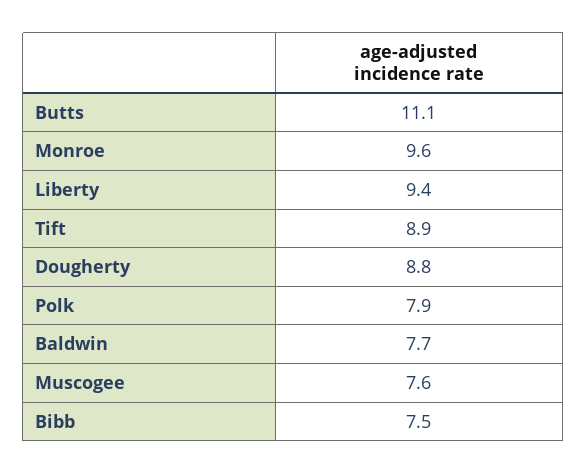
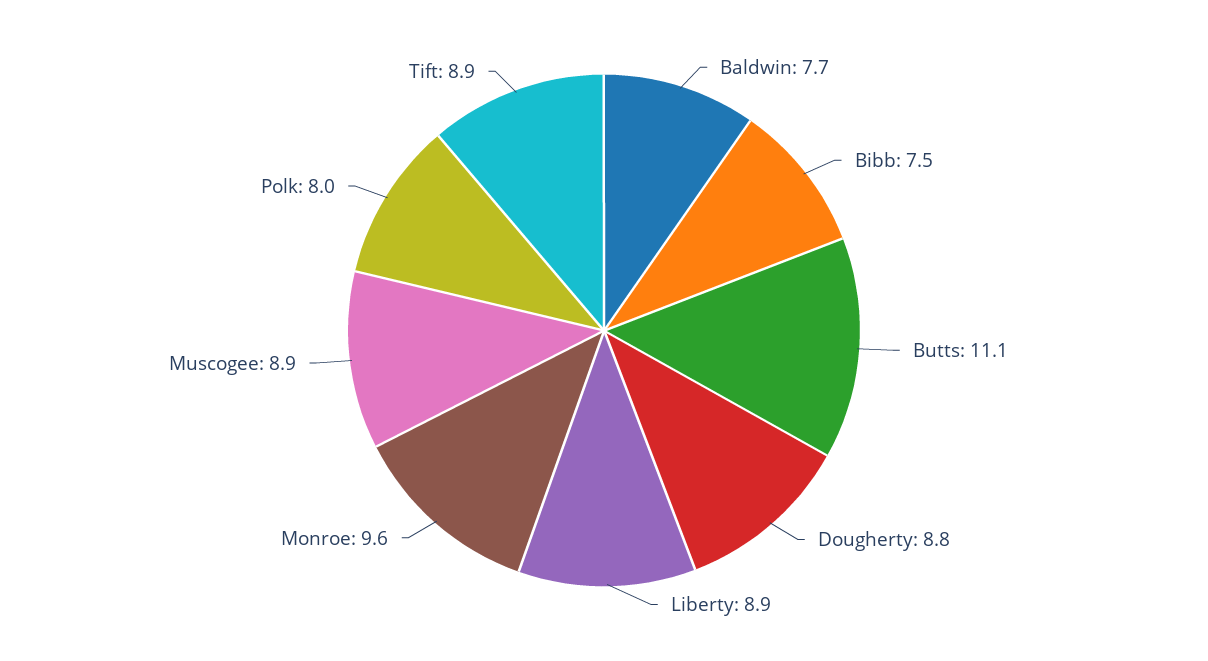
  {
    "Butts": 11.1,
    "Monroe": 9.6,
-   "Liberty": 9.4,
+   "Liberty": 8.9,
    "Tift": 8.9,
    "Dougherty": 8.8,
-   "Polk": 7.9,
+   "Polk": 8,
    "Baldwin": 7.7,
-   "Muscogee": 7.6,
+   "Muscogee": 8.9,
    "Bibb": 7.5
  }

